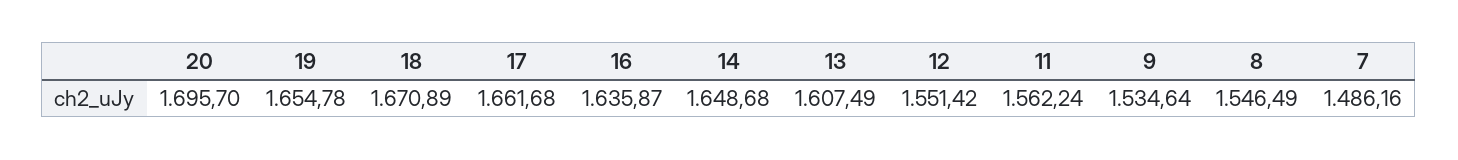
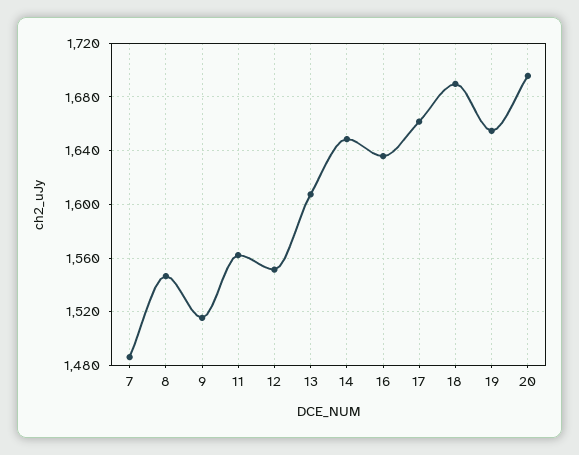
  {
    "20": 1695.7,
    "19": 1654.78,
-   "18": 1670.89,
+   "18": 1690,
    "17": 1661.68,
    "16": 1635.87,
    "14": 1648.68,
    "13": 1607.49,
    "12": 1551.42,
    "11": 1562.24,
-   "9": 1534.64,
+   "9": 1515,
    "8": 1546.49,
    "7": 1486.16
  }

